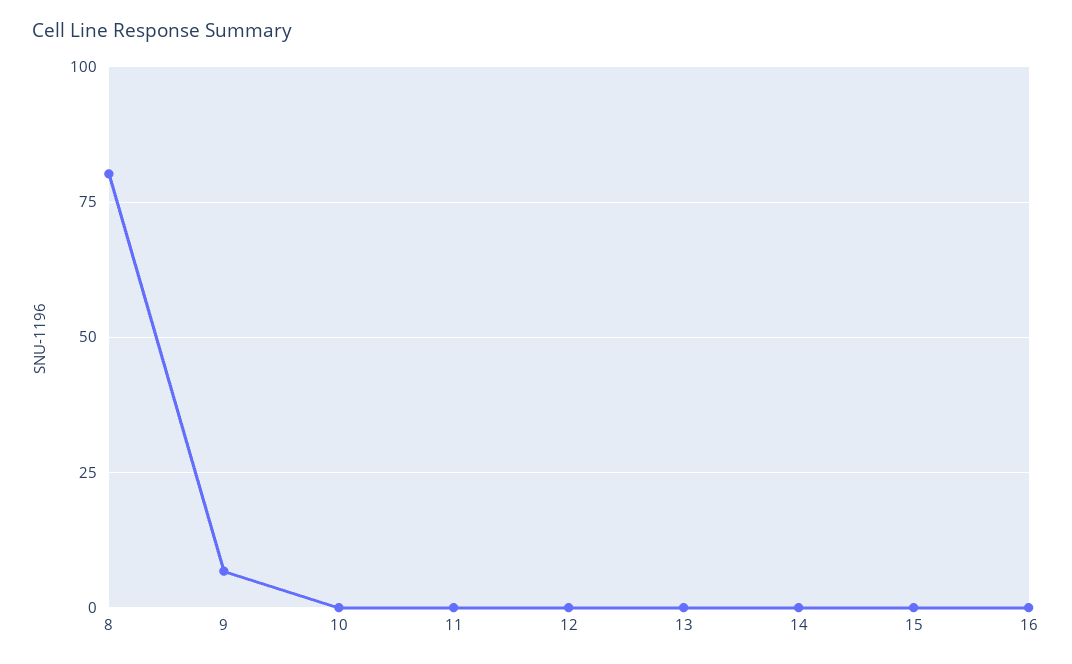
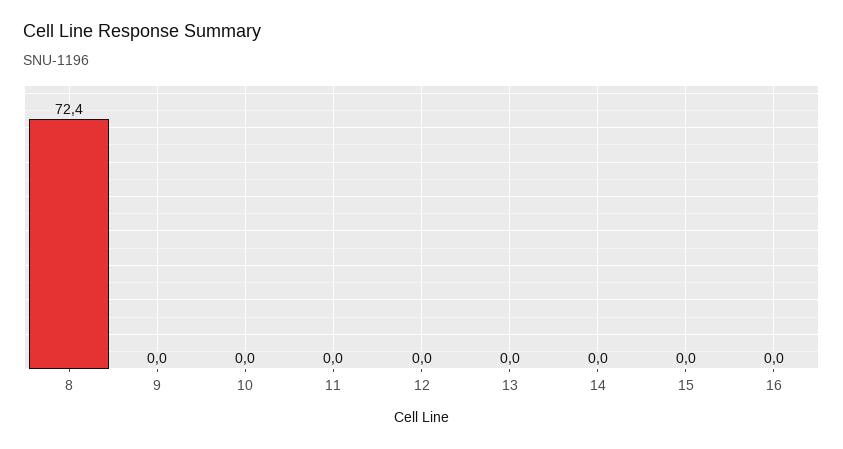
  {
-   "8": 80,
+   "8": 72.4,
-   "9": 7.5,
+   "9": 0,
    "10": 0,
    "11": 0,
    "12": 0,
    "13": 0,
    "14": 0,
    "15": 0,
    "16": 0
  }

